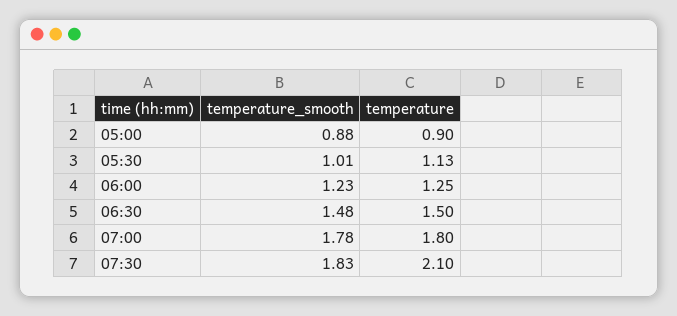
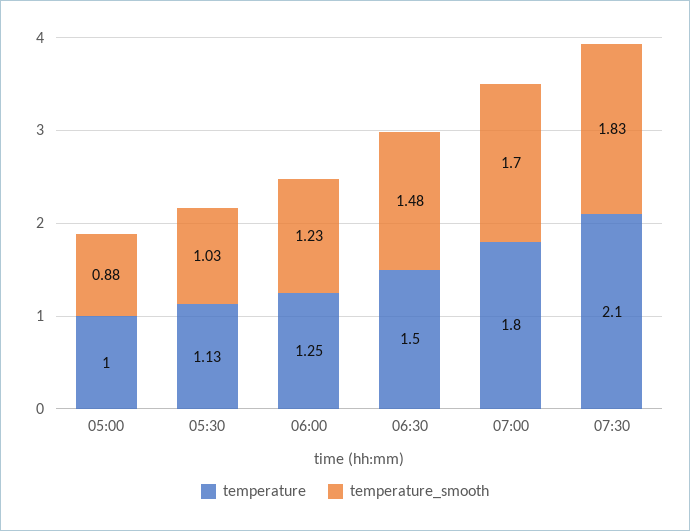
  {
    "temperature_smooth": {
      "05:00": 0.88,
-     "05:30": 1.01,
+     "05:30": 1.03,
      "06:00": 1.23,
      "06:30": 1.48,
-     "07:00": 1.78,
+     "07:00": 1.7,
      "07:30": 1.83
    },
    "temperature": {
-     "05:00": 0.9,
+     "05:00": 1,
      "05:30": 1.13,
      "06:00": 1.25,
      "06:30": 1.5,
      "07:00": 1.8,
      "07:30": 2.1
    }
  }

